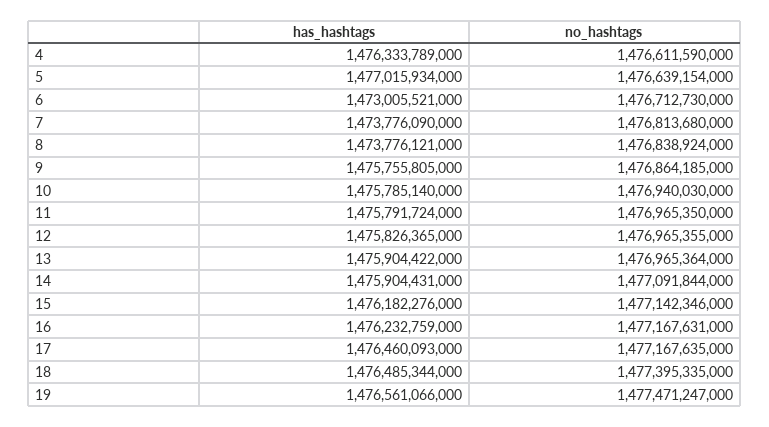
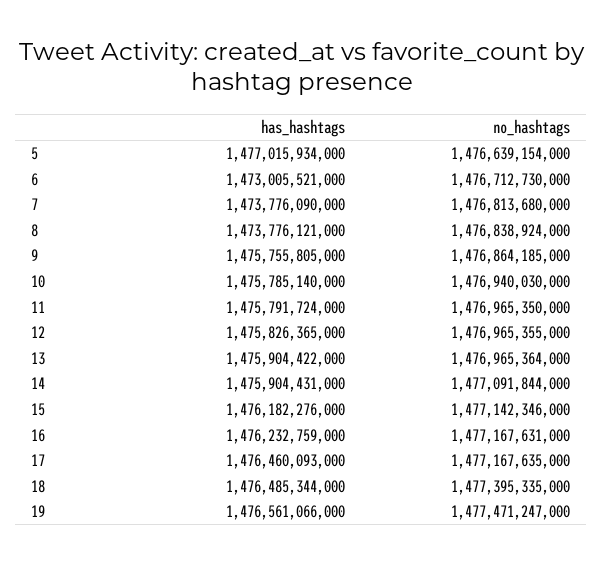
  {
    "has_hashtags": {
-     "4": 1476333789000,
      "5": 1477015934000,
      "6": 1473005521000,
      "7": 1473776090000,
      "8": 1473776121000,
      "9": 1475755805000,
      "10": 1475785140000,
      "11": 1475791724000,
      "12": 1475826365000,
      "13": 1475904422000,
      "14": 1475904431000,
      "15": 1476182276000,
      "16": 1476232759000,
      "17": 1476460093000,
      "18": 1476485344000,
      "19": 1476561066000
    },
    "no_hashtags": {
-     "4": 1476611590000,
      "5": 1476639154000,
      "6": 1476712730000,
      "7": 1476813680000,
      "8": 1476838924000,
      "9": 1476864185000,
      "10": 1476940030000,
      "11": 1476965350000,
      "12": 1476965355000,
      "13": 1476965364000,
      "14": 1477091844000,
      "15": 1477142346000,
      "16": 1477167631000,
      "17": 1477167635000,
      "18": 1477395335000,
      "19": 1477471247000
    }
  }

